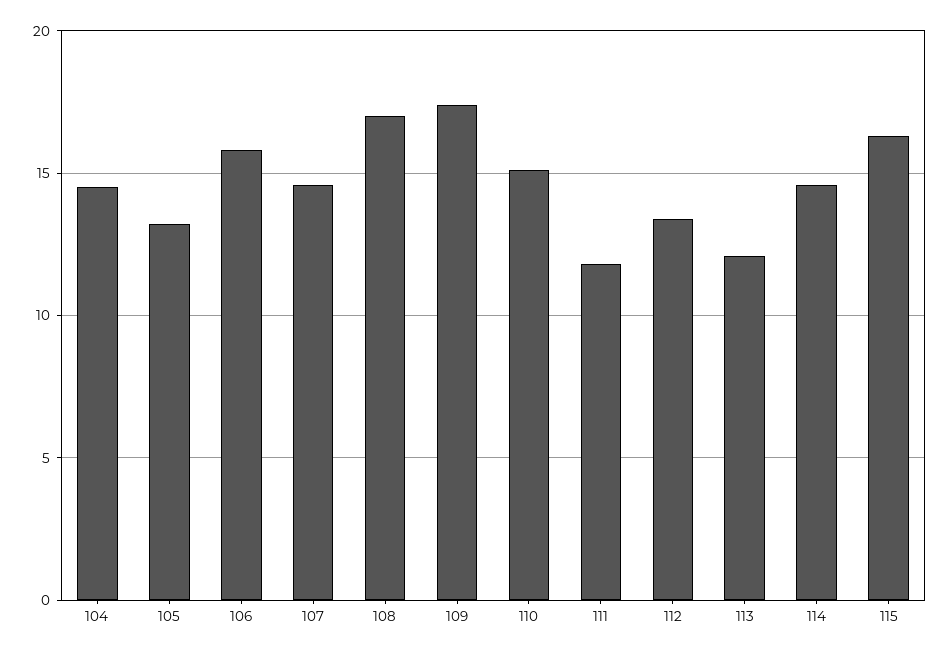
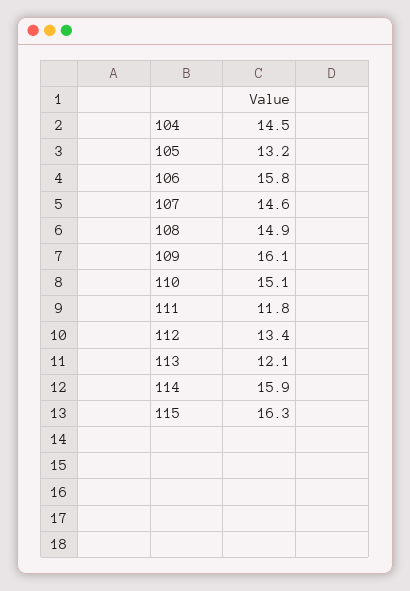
  {
    "104": 14.5,
    "105": 13.2,
    "106": 15.8,
    "107": 14.6,
-   "108": 17,
+   "108": 14.9,
-   "109": 17.5,
+   "109": 16.1,
    "110": 15.1,
    "111": 11.8,
    "112": 13.4,
    "113": 12.1,
-   "114": 14.5,
+   "114": 15.9,
    "115": 16.3
  }

